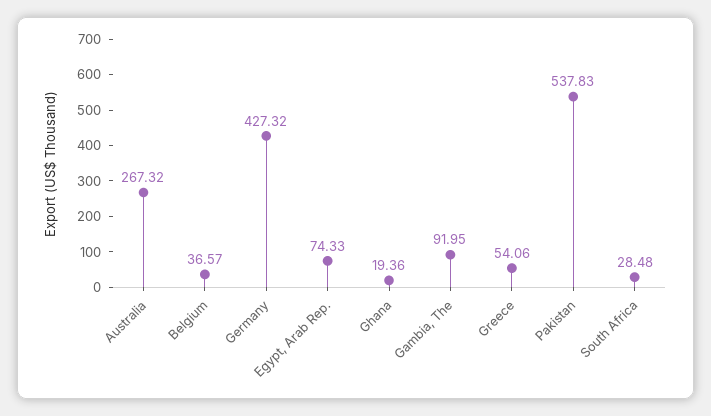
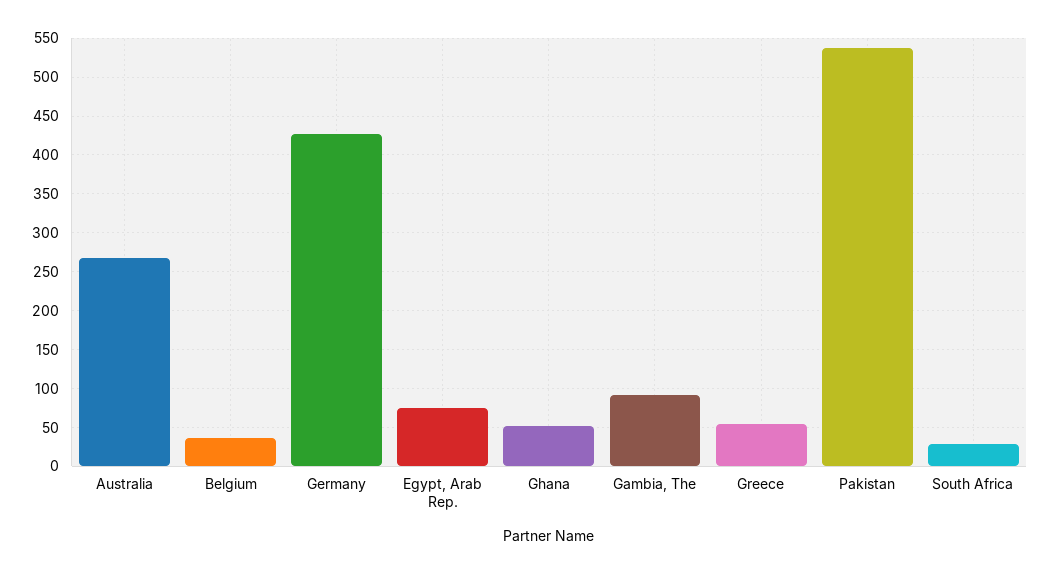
  {
    "Australia": 267.32,
    "Belgium": 36.57,
    "Germany": 427.32,
    "Egypt, Arab Rep.": 74.33,
-   "Ghana": 19.36,
+   "Ghana": 50,
    "Gambia, The": 91.95,
    "Greece": 54.06,
    "Pakistan": 537.83,
    "South Africa": 28.48
  }

